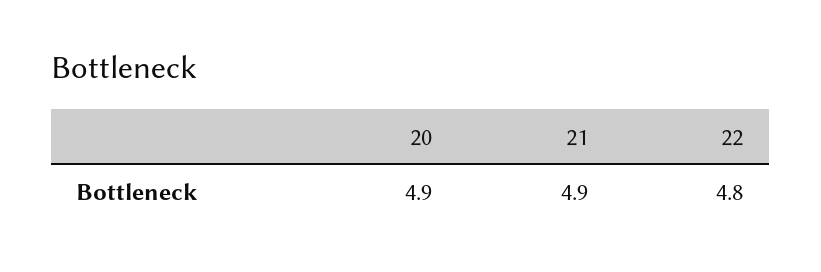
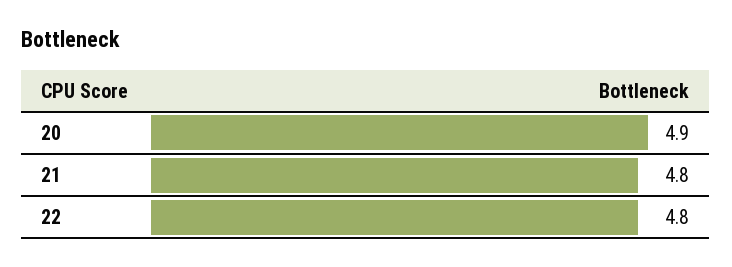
  {
    "20": 4.9,
-   "21": 4.9,
+   "21": 4.8,
    "22": 4.8
  }

